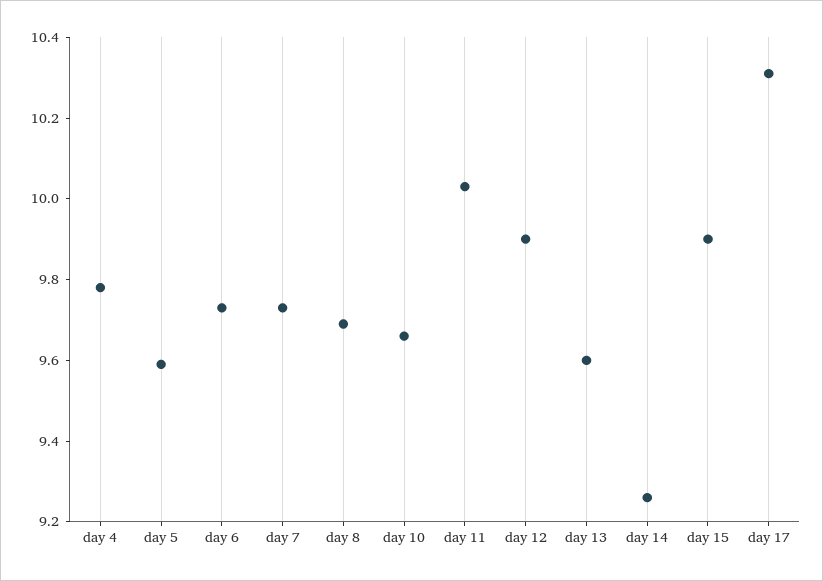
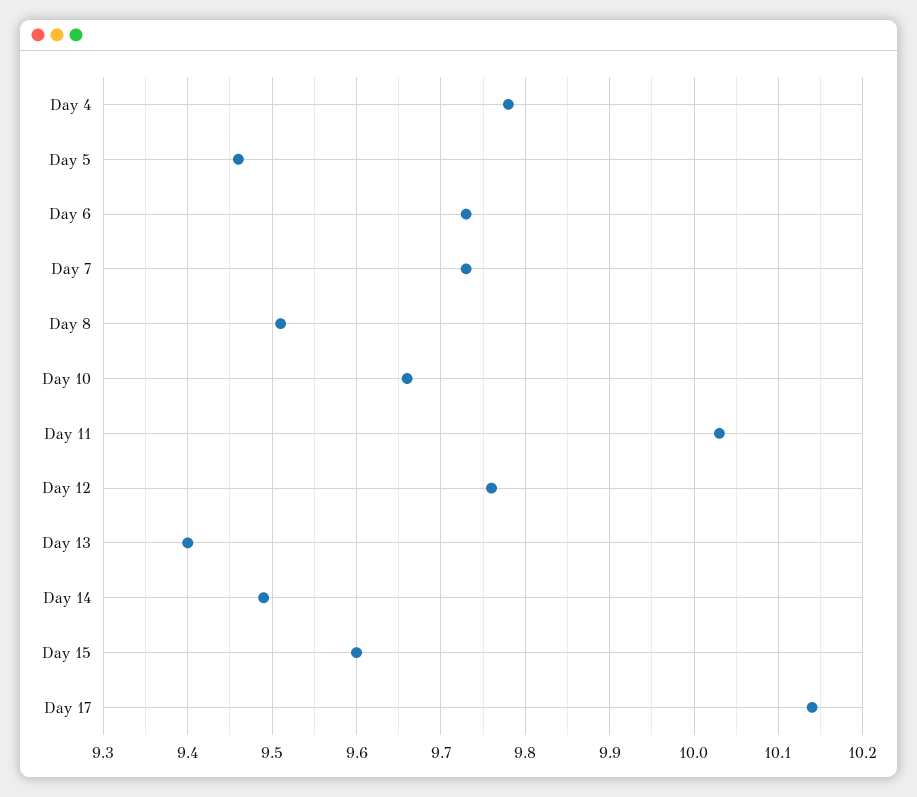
  {
    "day 4": 9.78,
-   "day 5": 9.6,
+   "day 5": 9.46,
    "day 6": 9.73,
    "day 7": 9.73,
-   "day 8": 9.7,
+   "day 8": 9.51,
    "day 10": 9.66,
    "day 11": 10.03,
-   "day 12": 9.9,
+   "day 12": 9.76,
-   "day 13": 9.6,
+   "day 13": 9.4,
-   "day 14": 9.25,
+   "day 14": 9.49,
-   "day 15": 9.9,
+   "day 15": 9.6,
-   "day 17": 10.3
+   "day 17": 10.14
  }

